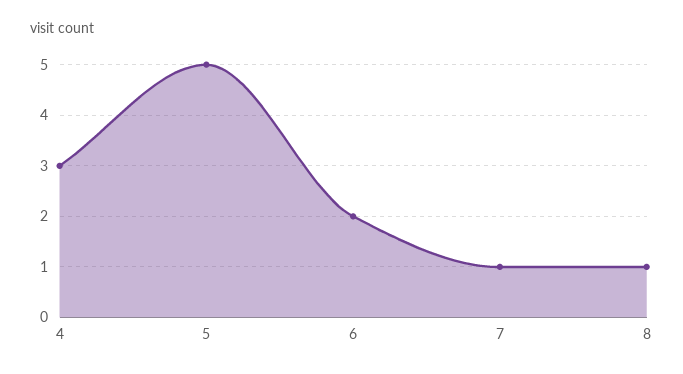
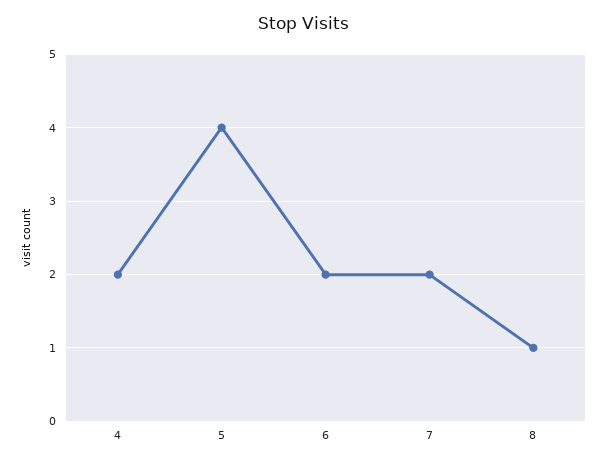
  {
-   "4": 3,
+   "4": 2,
-   "5": 5,
+   "5": 4,
    "6": 2,
-   "7": 1,
+   "7": 2,
    "8": 1
  }

